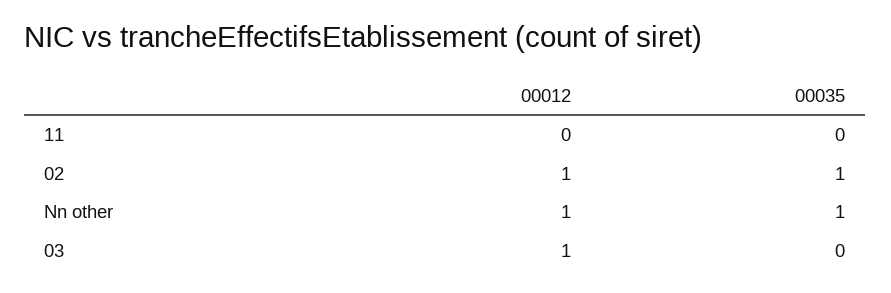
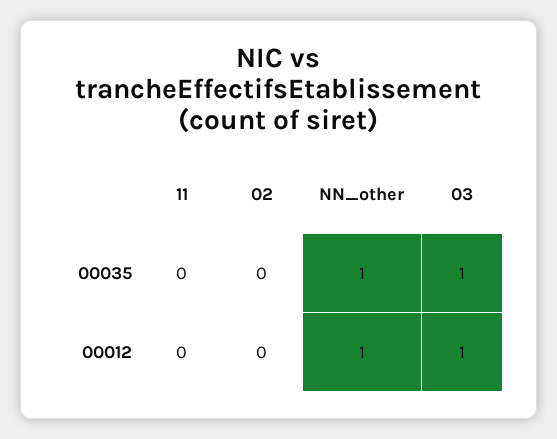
  {
    "00012": {
      "11": 0,
-     "02": 1,
+     "02": 0,
      "Nn other": 1,
      "03": 1
    },
    "00035": {
      "11": 0,
-     "02": 1,
+     "02": 0,
      "Nn other": 1,
-     "03": 0
+     "03": 1
    }
  }

